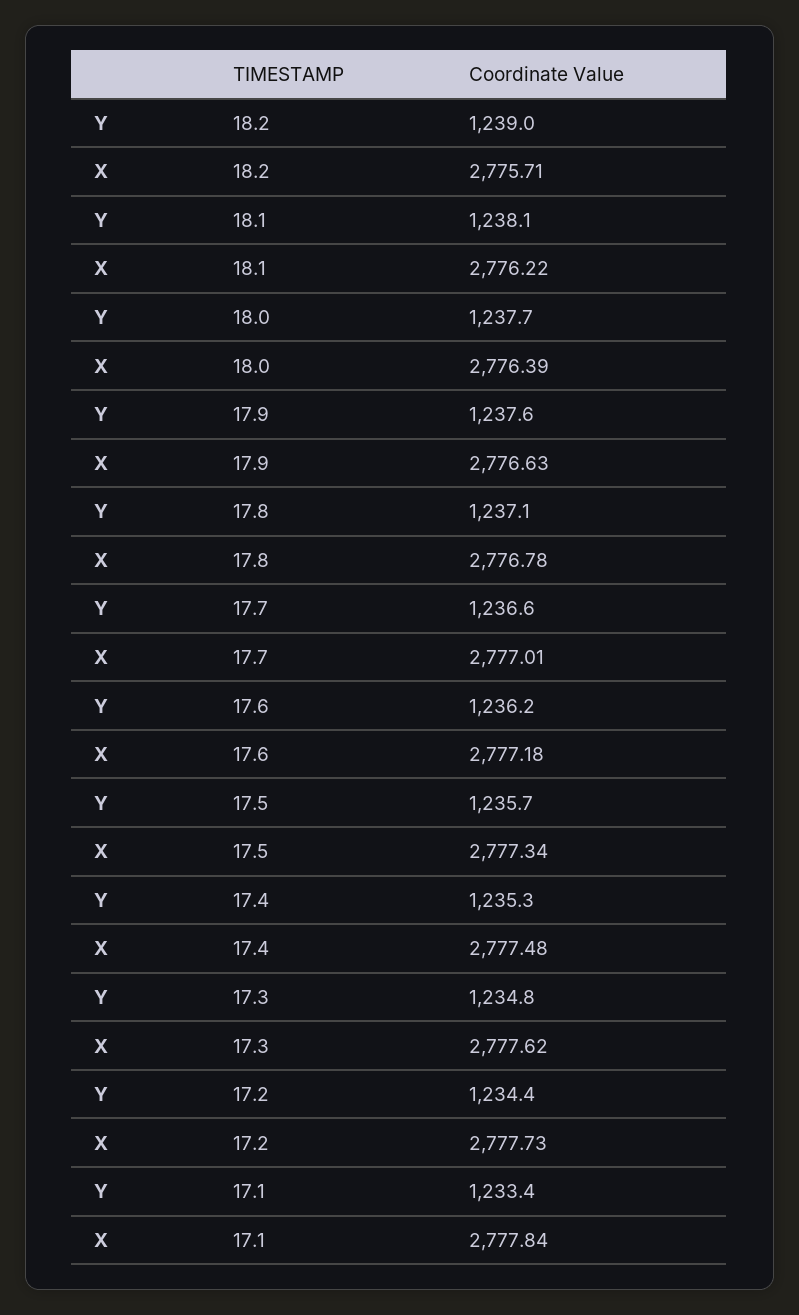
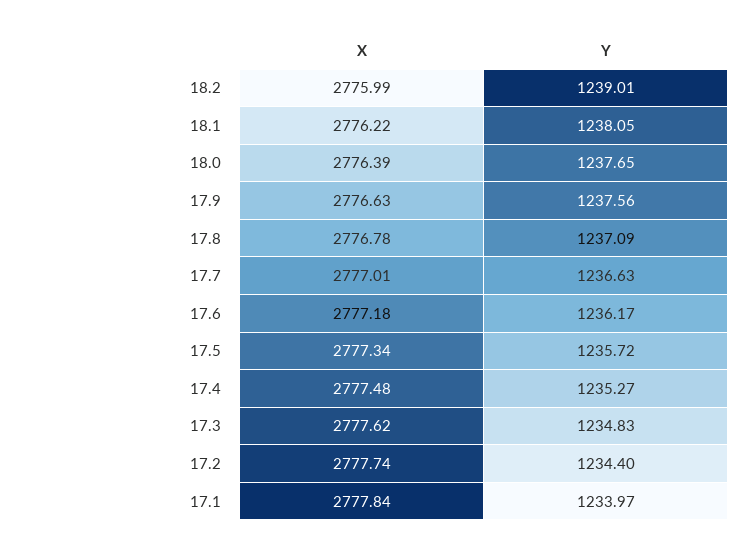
  {
    "Y": {
      "18.2": 1239.01,
      "18.1": 1238.05,
      "18.0": 1237.65,
      "17.9": 1237.56,
      "17.8": 1237.09,
      "17.7": 1236.63,
      "17.6": 1236.17,
      "17.5": 1235.72,
      "17.4": 1235.27,
      "17.3": 1234.83,
      "17.2": 1234.4,
-     "17.1": 1233.4
+     "17.1": 1233.97
    },
    "X": {
-     "18.2": 2775.71,
+     "18.2": 2775.99,
      "18.1": 2776.22,
      "18.0": 2776.39,
      "17.9": 2776.63,
      "17.8": 2776.78,
      "17.7": 2777.01,
      "17.6": 2777.18,
      "17.5": 2777.34,
      "17.4": 2777.48,
      "17.3": 2777.62,
-     "17.2": 2777.73,
+     "17.2": 2777.74,
      "17.1": 2777.84
    }
  }

